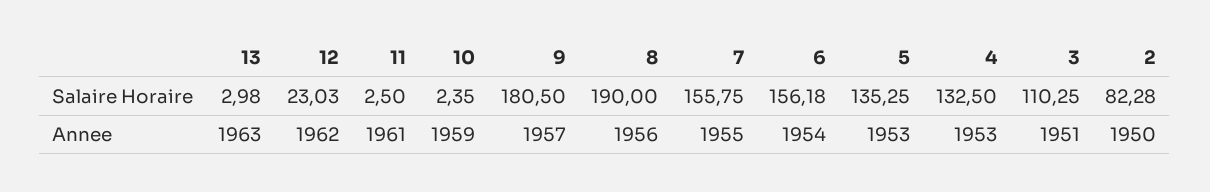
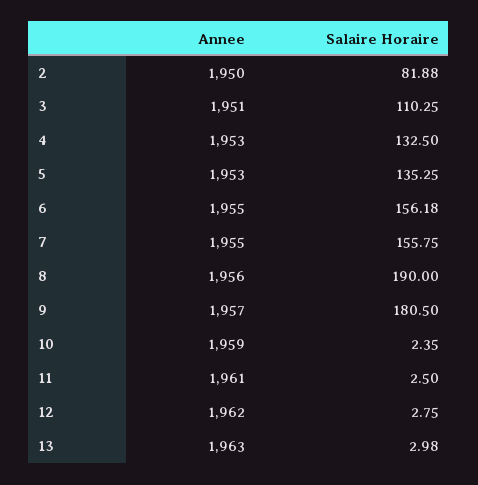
  {
    "13": {
      "Salaire Horaire": 2.98,
      "Annee": 1963
    },
    "12": {
-     "Salaire Horaire": 23.03,
+     "Salaire Horaire": 2.75,
      "Annee": 1962
    },
    "11": {
      "Salaire Horaire": 2.5,
      "Annee": 1961
    },
    "10": {
      "Salaire Horaire": 2.35,
      "Annee": 1959
    },
    "9": {
      "Salaire Horaire": 180.5,
      "Annee": 1957
    },
    "8": {
      "Salaire Horaire": 190,
      "Annee": 1956
    },
    "7": {
      "Salaire Horaire": 155.75,
      "Annee": 1955
    },
    "6": {
      "Salaire Horaire": 156.18,
-     "Annee": 1954
+     "Annee": 1955
    },
    "5": {
      "Salaire Horaire": 135.25,
      "Annee": 1953
    },
    "4": {
      "Salaire Horaire": 132.5,
      "Annee": 1953
    },
    "3": {
      "Salaire Horaire": 110.25,
      "Annee": 1951
    },
    "2": {
-     "Salaire Horaire": 82.28,
+     "Salaire Horaire": 81.88,
      "Annee": 1950
    }
  }

